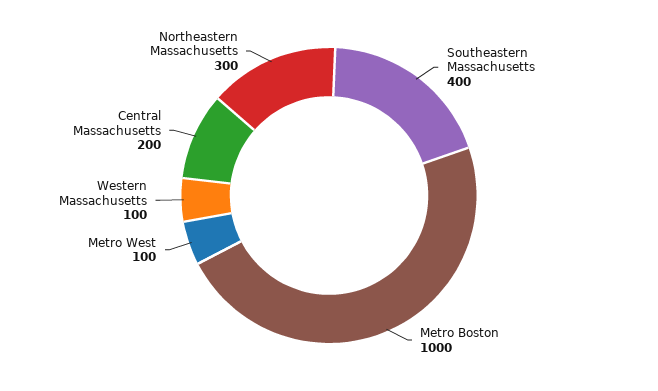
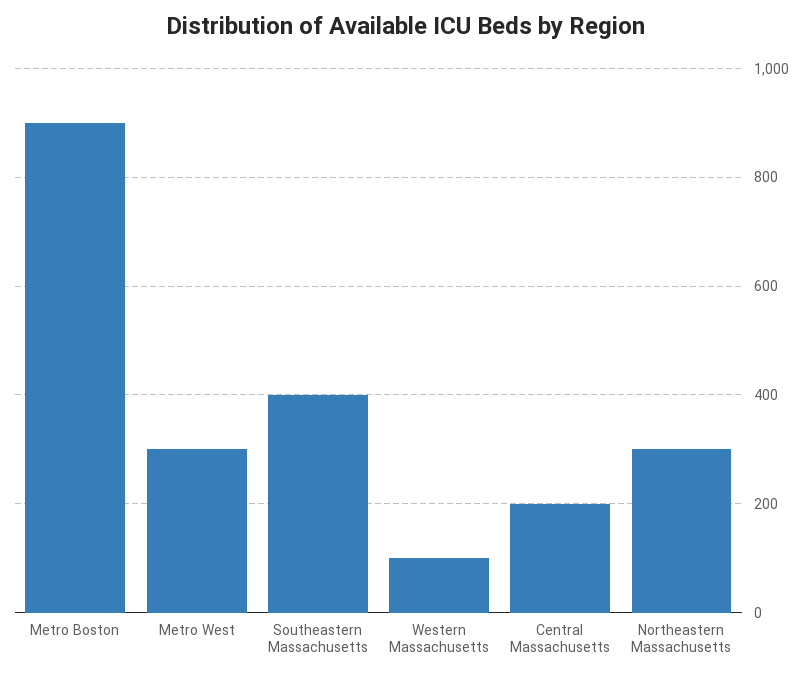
  {
    "Southeastern Massachusetts": 400,
-   "Metro Boston": 1000,
+   "Metro Boston": 900,
-   "Metro West": 100,
+   "Metro West": 300,
    "Western Massachusetts": 100,
    "Central Massachusetts": 200,
    "Northeastern Massachusetts": 300
  }

